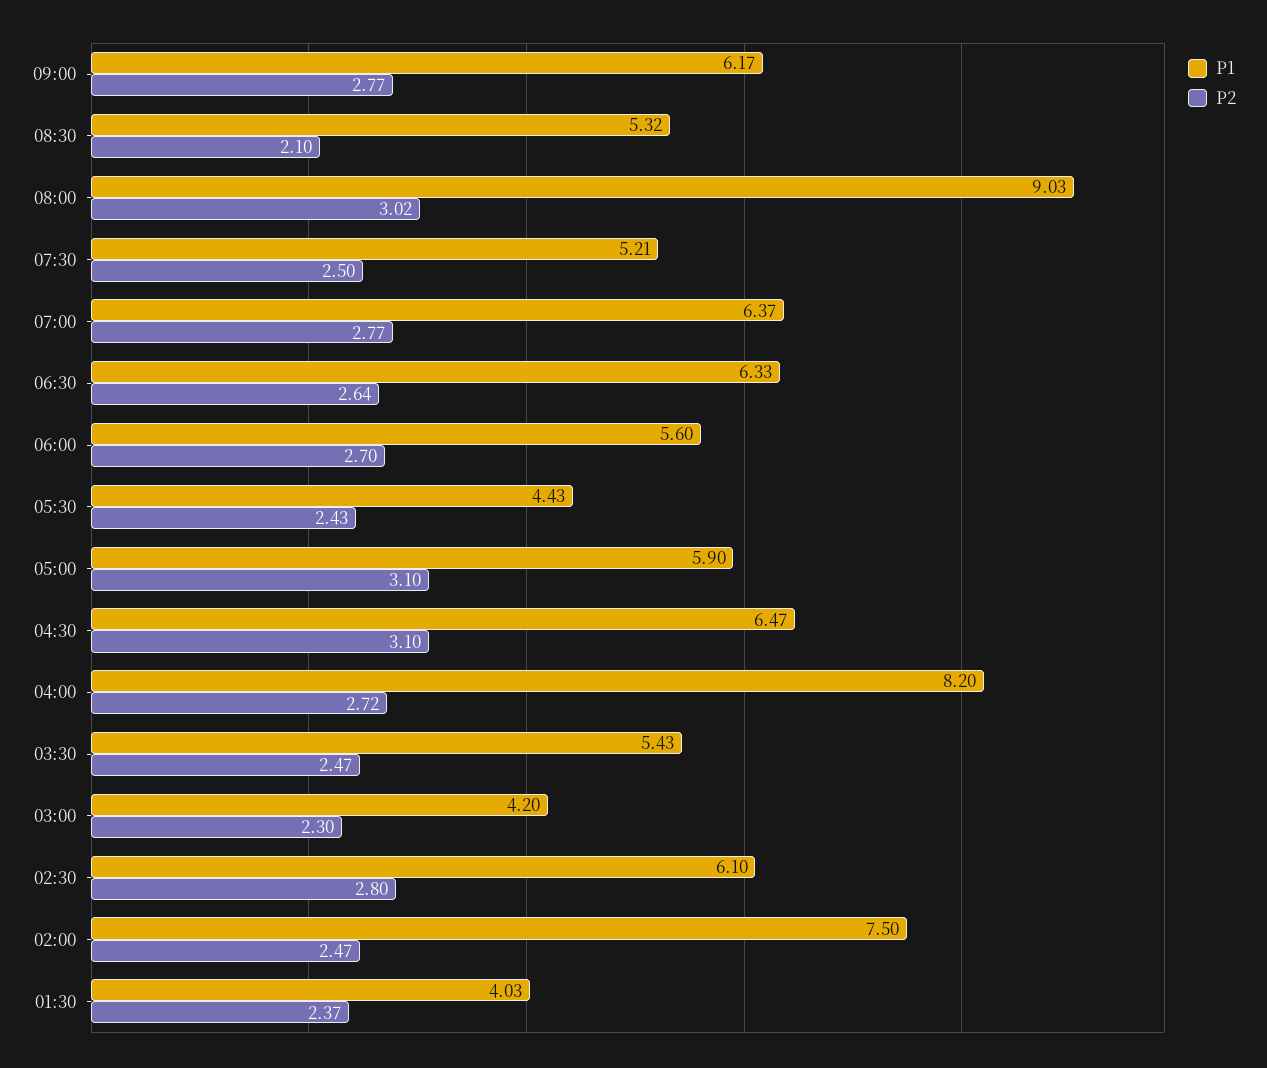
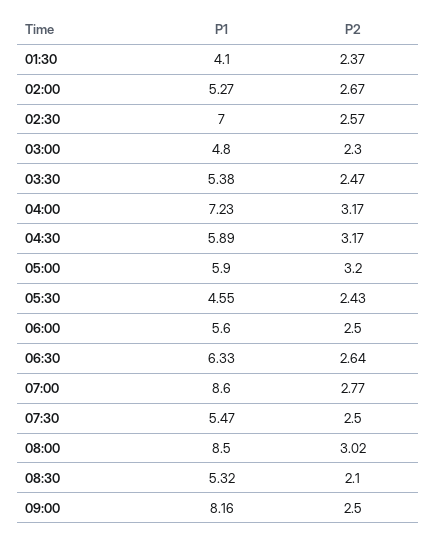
  {
    "P1": {
-     "09:00": 6.17,
+     "09:00": 8.16,
      "08:30": 5.32,
-     "08:00": 9.03,
+     "08:00": 8.5,
-     "07:30": 5.21,
+     "07:30": 5.47,
-     "07:00": 6.37,
+     "07:00": 8.6,
      "06:30": 6.33,
      "06:00": 5.6,
-     "05:30": 4.43,
+     "05:30": 4.55,
      "05:00": 5.9,
-     "04:30": 6.47,
+     "04:30": 5.89,
-     "04:00": 8.2,
+     "04:00": 7.23,
-     "03:30": 5.43,
+     "03:30": 5.38,
-     "03:00": 4.2,
+     "03:00": 4.8,
-     "02:30": 6.1,
+     "02:30": 7,
-     "02:00": 7.5,
+     "02:00": 5.27,
-     "01:30": 4.03
+     "01:30": 4.1
    },
    "P2": {
-     "09:00": 2.77,
+     "09:00": 2.5,
      "08:30": 2.1,
      "08:00": 3.02,
      "07:30": 2.5,
      "07:00": 2.77,
      "06:30": 2.64,
-     "06:00": 2.7,
+     "06:00": 2.5,
      "05:30": 2.43,
-     "05:00": 3.1,
+     "05:00": 3.2,
-     "04:30": 3.1,
+     "04:30": 3.17,
-     "04:00": 2.72,
+     "04:00": 3.17,
      "03:30": 2.47,
      "03:00": 2.3,
-     "02:30": 2.8,
+     "02:30": 2.57,
-     "02:00": 2.47,
+     "02:00": 2.67,
      "01:30": 2.37
    }
  }

